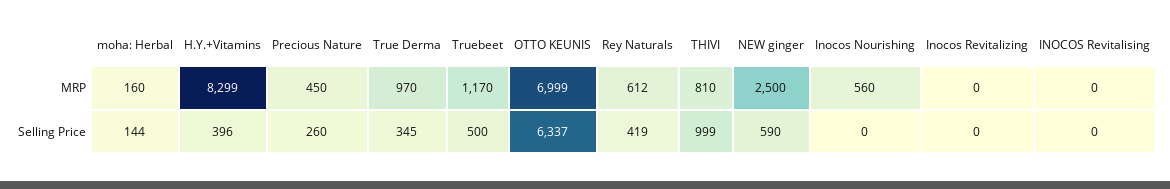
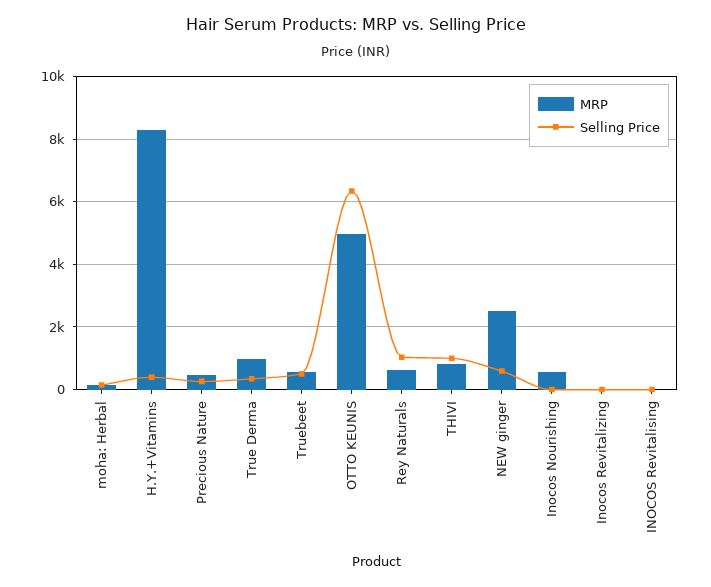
  {
    "MRP": {
      "moha: Herbal": 160,
      "H.Y.+Vitamins": 8299,
      "Precious Nature": 450,
      "True Derma": 970,
-     "Truebeet": 1170,
+     "Truebeet": 600,
-     "OTTO KEUNIS": 6999,
+     "OTTO KEUNIS": 5000,
      "Rey Naturals": 612,
      "THIVI": 810,
      "NEW ginger": 2500,
      "Inocos Nourishing": 560,
      "Inocos Revitalizing": 0,
      "INOCOS Revitalising": 0
    },
    "Selling Price": {
      "moha: Herbal": 144,
      "H.Y.+Vitamins": 396,
      "Precious Nature": 260,
      "True Derma": 345,
      "Truebeet": 500,
      "OTTO KEUNIS": 6337,
-     "Rey Naturals": 419,
+     "Rey Naturals": 1000,
      "THIVI": 999,
      "NEW ginger": 590,
      "Inocos Nourishing": 0,
      "Inocos Revitalizing": 0,
      "INOCOS Revitalising": 0
    }
  }

